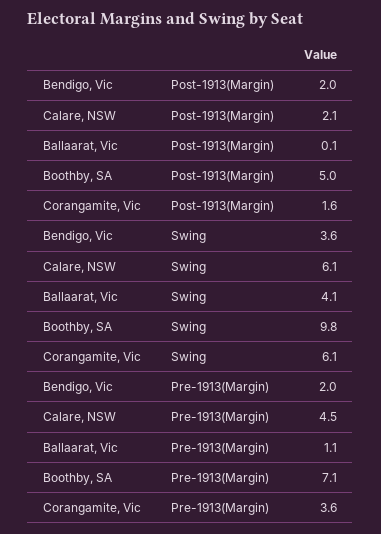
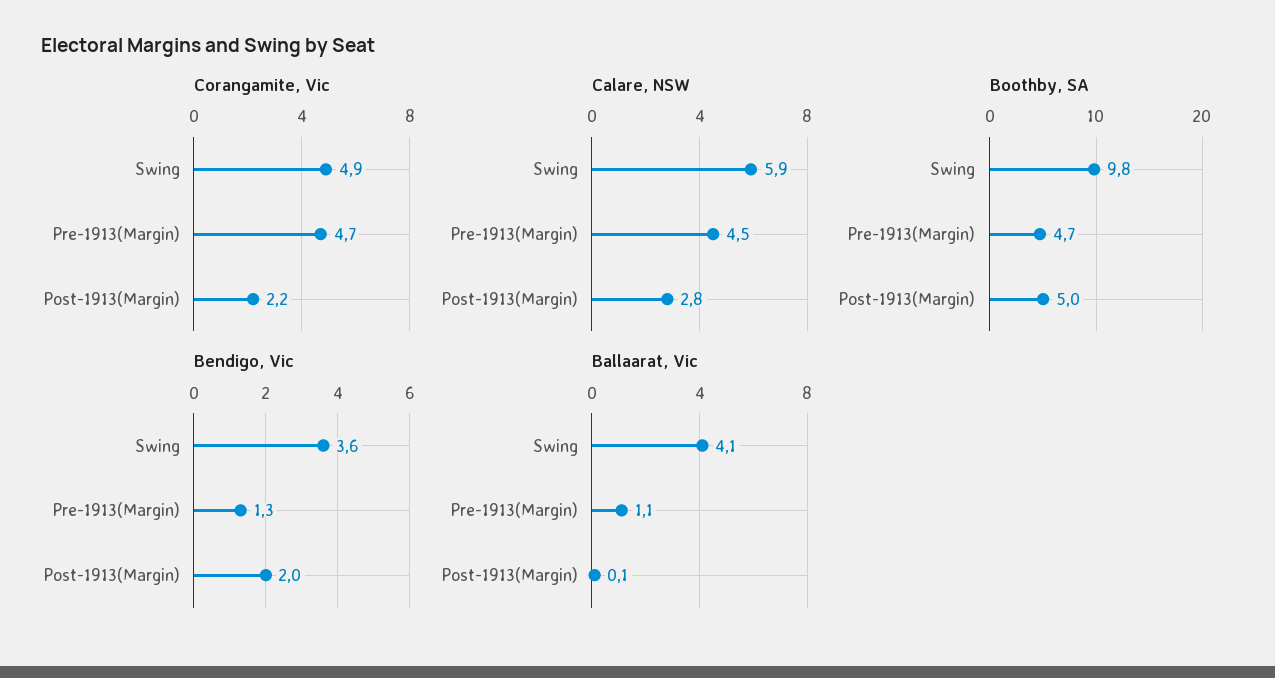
  {
    "Bendigo, Vic": {
      "Post-1913(Margin)": 2,
      "Swing": 3.6,
-     "Pre-1913(Margin)": 2
+     "Pre-1913(Margin)": 1.3
    },
    "Calare, NSW": {
-     "Post-1913(Margin)": 2.1,
+     "Post-1913(Margin)": 2.8,
-     "Swing": 6.1,
+     "Swing": 5.9,
      "Pre-1913(Margin)": 4.5
    },
    "Ballaarat, Vic": {
      "Post-1913(Margin)": 0.1,
      "Swing": 4.1,
      "Pre-1913(Margin)": 1.1
    },
    "Boothby, SA": {
      "Post-1913(Margin)": 5,
      "Swing": 9.8,
-     "Pre-1913(Margin)": 7.1
+     "Pre-1913(Margin)": 4.7
    },
    "Corangamite, Vic": {
-     "Post-1913(Margin)": 1.6,
+     "Post-1913(Margin)": 2.2,
-     "Swing": 6.1,
+     "Swing": 4.9,
-     "Pre-1913(Margin)": 3.6
+     "Pre-1913(Margin)": 4.7
    }
  }

